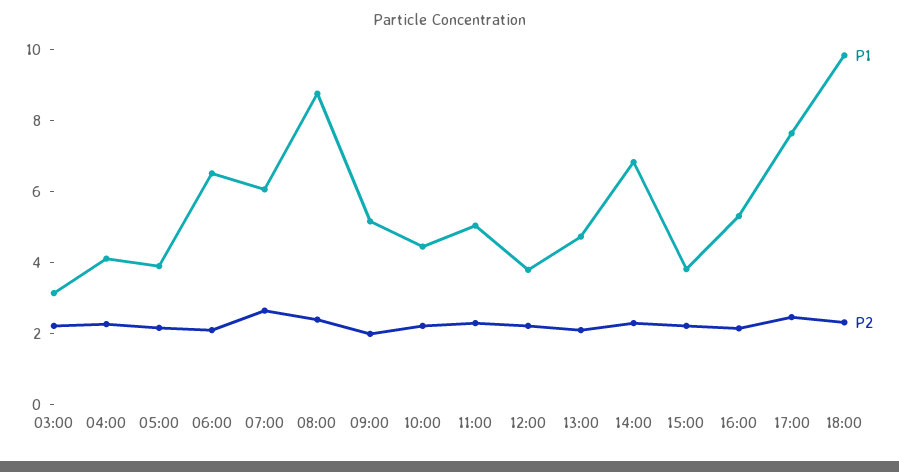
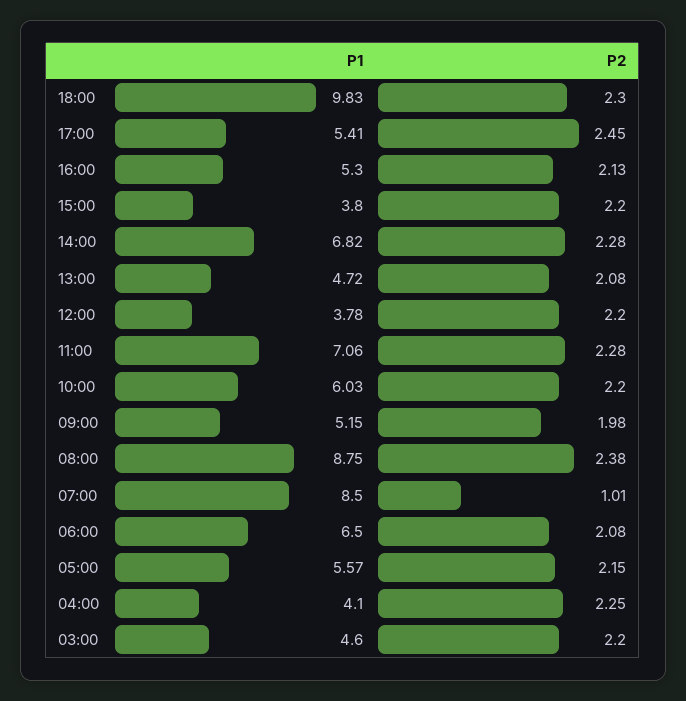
  {
    "P1": {
-     "03:00": 3,
+     "03:00": 4.6,
      "04:00": 4.1,
-     "05:00": 4,
+     "05:00": 5.57,
      "06:00": 6.5,
-     "07:00": 6,
+     "07:00": 8.5,
      "08:00": 8.75,
      "09:00": 5.15,
-     "10:00": 4.5,
+     "10:00": 6.03,
-     "11:00": 5,
+     "11:00": 7.06,
      "12:00": 3.78,
      "13:00": 4.72,
      "14:00": 6.82,
      "15:00": 3.8,
      "16:00": 5.3,
-     "17:00": 7.5,
+     "17:00": 5.41,
      "18:00": 9.83
    },
    "P2": {
      "03:00": 2.2,
      "04:00": 2.25,
      "05:00": 2.15,
      "06:00": 2.08,
-     "07:00": 2.5,
+     "07:00": 1.01,
      "08:00": 2.38,
      "09:00": 1.98,
      "10:00": 2.2,
      "11:00": 2.28,
      "12:00": 2.2,
      "13:00": 2.08,
      "14:00": 2.28,
      "15:00": 2.2,
      "16:00": 2.13,
      "17:00": 2.45,
      "18:00": 2.3
    }
  }

